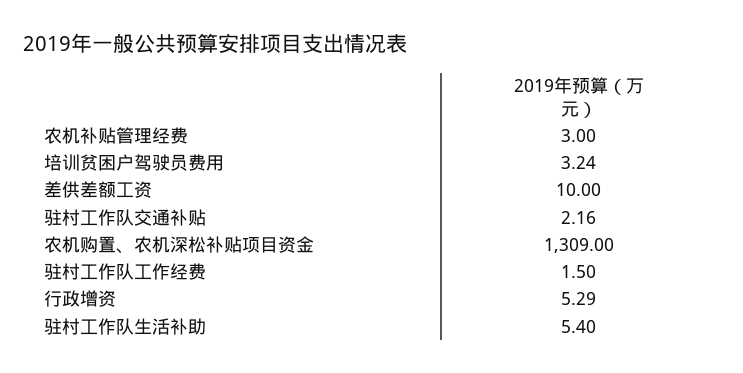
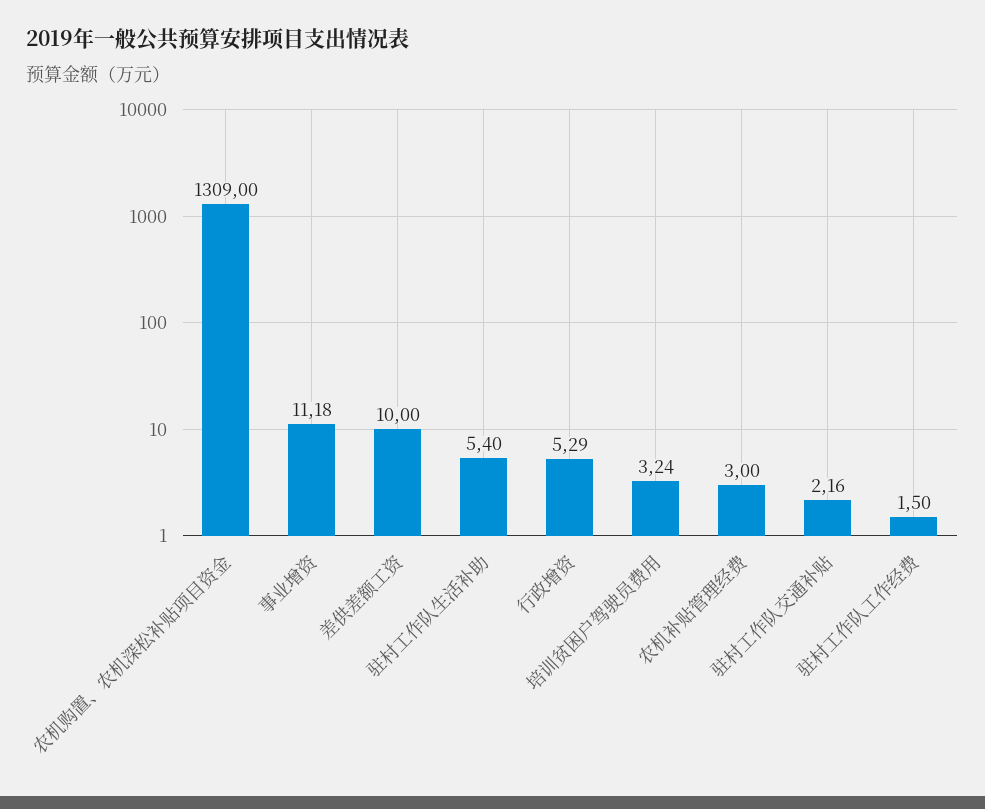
  {
    "农机补贴管理经费": 3,
    "培训贫困户驾驶员费用": 3.24,
    "差供差额工资": 10,
    "驻村工作队交通补贴": 2.16,
    "农机购置、农机深松补贴项目资金": 1309,
    "驻村工作队工作经费": 1.5,
    "行政增资": 5.29,
-   "驻村工作队生活补助": 5.4
+   "驻村工作队生活补助": 5.4,
+   "事业增资": 11.18
  }

